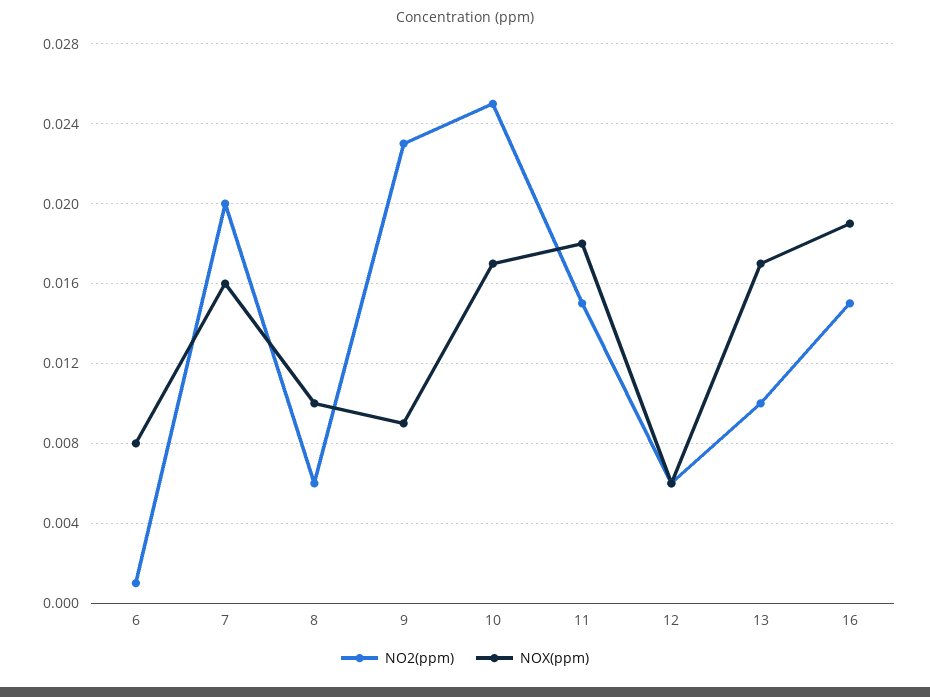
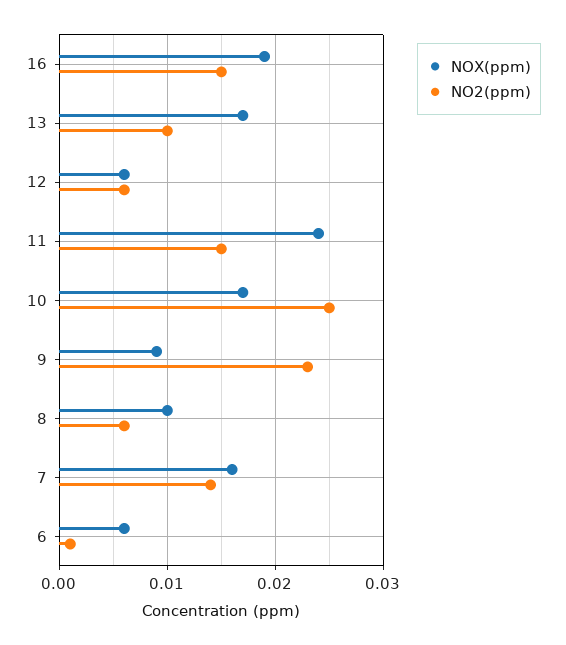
  {
    "NO2(ppm)": {
      "6": 0.001,
-     "7": 0.02,
+     "7": 0.014,
      "8": 0.006,
      "9": 0.023,
      "10": 0.025,
      "11": 0.015,
      "12": 0.006,
      "13": 0.01,
      "16": 0.015
    },
    "NOX(ppm)": {
-     "6": 0.008,
+     "6": 0.006,
      "7": 0.016,
      "8": 0.01,
      "9": 0.009,
      "10": 0.017,
-     "11": 0.018,
+     "11": 0.024,
      "12": 0.006,
      "13": 0.017,
      "16": 0.019
    }
  }

